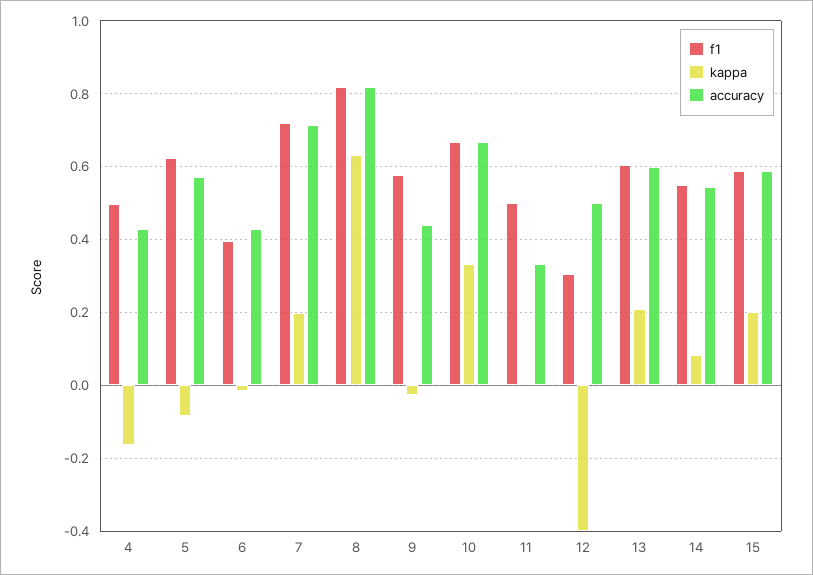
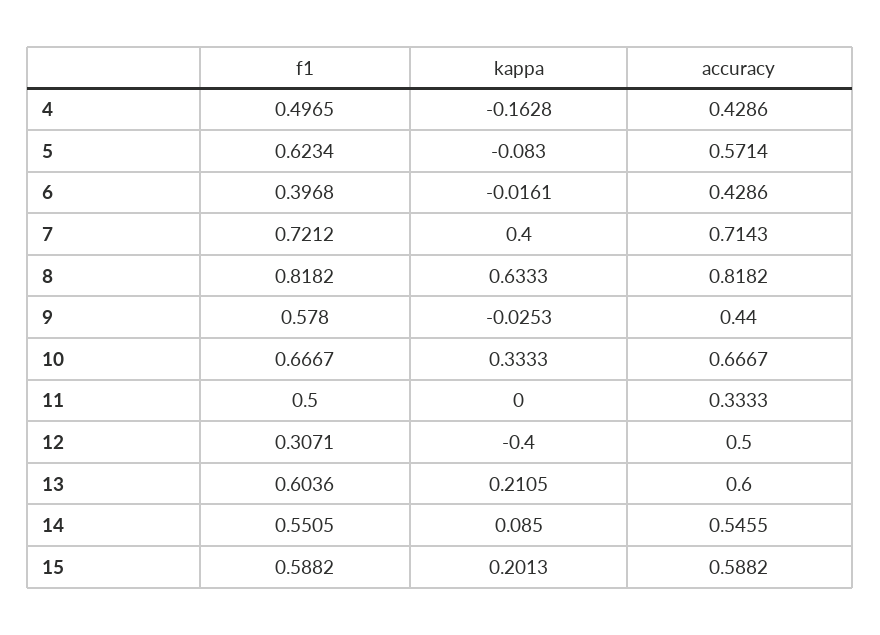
  {
    "f1": {
      "4": 0.4965,
      "5": 0.6234,
      "6": 0.3968,
      "7": 0.7212,
      "8": 0.8182,
      "9": 0.578,
      "10": 0.6667,
      "11": 0.5,
      "12": 0.3071,
      "13": 0.6036,
      "14": 0.5505,
      "15": 0.5882
    },
    "kappa": {
      "4": -0.1628,
      "5": -0.083,
      "6": -0.0161,
-     "7": 0.2,
+     "7": 0.4,
      "8": 0.6333,
      "9": -0.0253,
      "10": 0.3333,
      "11": 0,
      "12": -0.4,
      "13": 0.2105,
      "14": 0.085,
      "15": 0.2013
    },
    "accuracy": {
      "4": 0.4286,
      "5": 0.5714,
      "6": 0.4286,
      "7": 0.7143,
      "8": 0.8182,
      "9": 0.44,
      "10": 0.6667,
      "11": 0.3333,
      "12": 0.5,
      "13": 0.6,
      "14": 0.5455,
      "15": 0.5882
    }
  }

